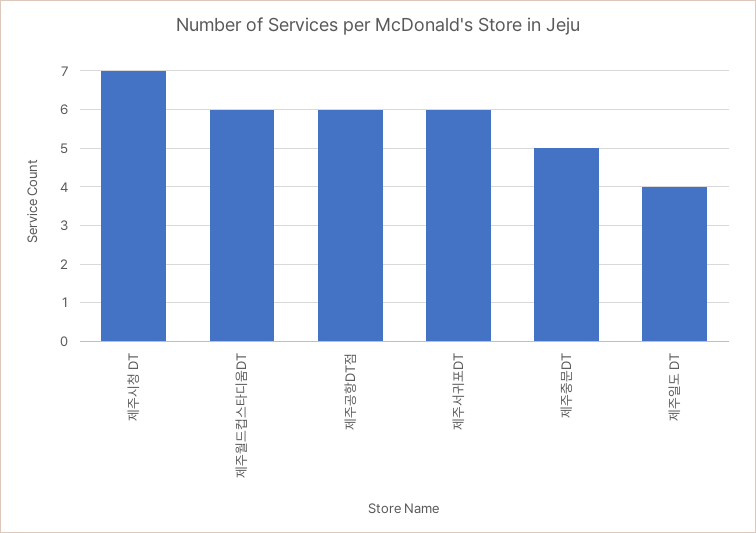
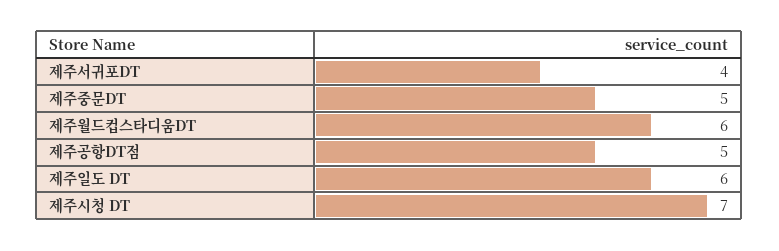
  {
    "제주시청 DT": 7,
    "제주월드컵스타디움DT": 6,
-   "제주공항DT점": 6,
+   "제주공항DT점": 5,
-   "제주서귀포DT": 6,
+   "제주서귀포DT": 4,
    "제주중문DT": 5,
-   "제주일도 DT": 4
+   "제주일도 DT": 6
  }

